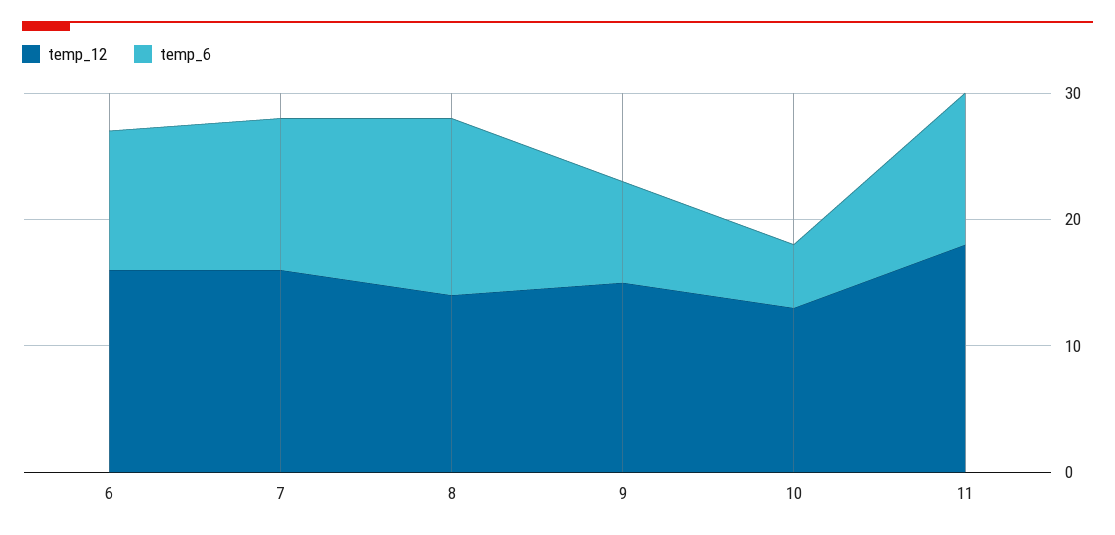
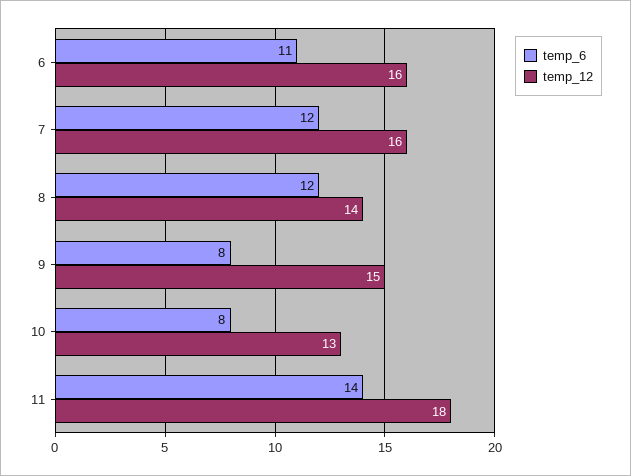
  {
    "temp_12": {
      "6": 16,
      "7": 16,
      "8": 14,
      "9": 15,
      "10": 13,
      "11": 18
    },
    "temp_6": {
      "6": 11,
      "7": 12,
-     "8": 14,
+     "8": 12,
      "9": 8,
-     "10": 5,
+     "10": 8,
-     "11": 12
+     "11": 14
    }
  }

